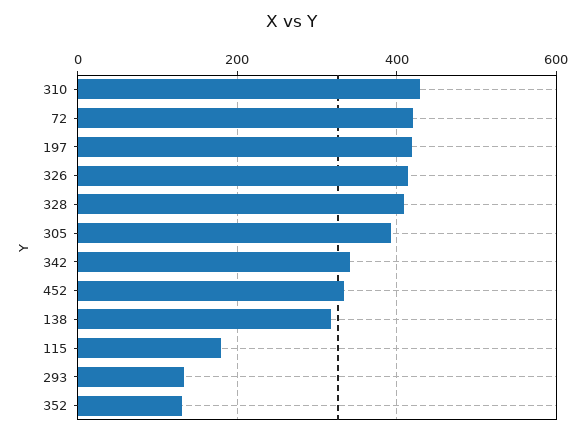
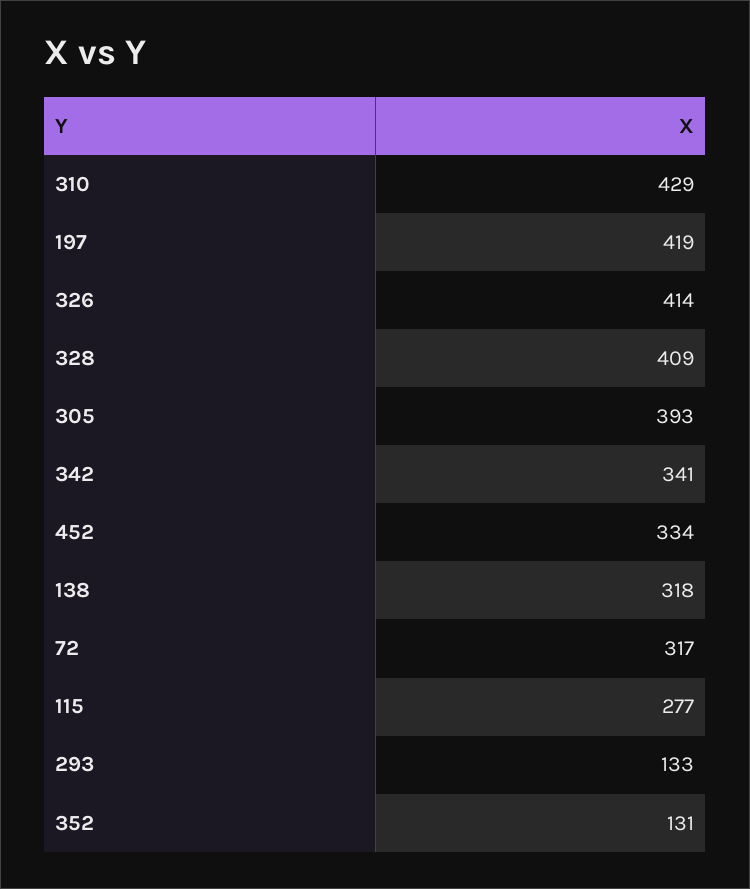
  {
    "310": 429,
-   "72": 420,
+   "72": 317,
    "197": 419,
    "326": 414,
    "328": 409,
    "305": 393,
    "342": 341,
    "452": 334,
    "138": 318,
-   "115": 180,
+   "115": 277,
    "293": 133,
    "352": 131
  }

